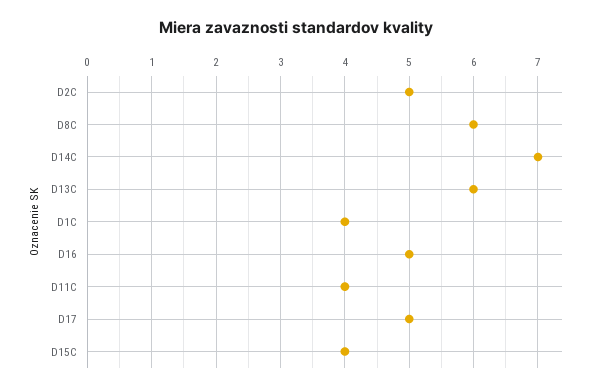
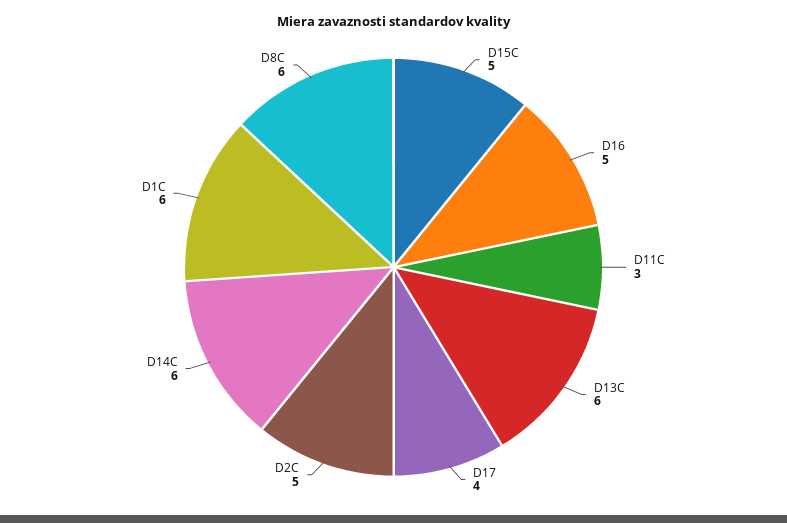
  {
    "D2C": 5,
    "D8C": 6,
-   "D14C": 7,
+   "D14C": 6,
    "D13C": 6,
-   "D1C": 4,
+   "D1C": 6,
    "D16": 5,
-   "D11C": 4,
+   "D11C": 3,
-   "D17": 5,
+   "D17": 4,
-   "D15C": 4
+   "D15C": 5
  }

